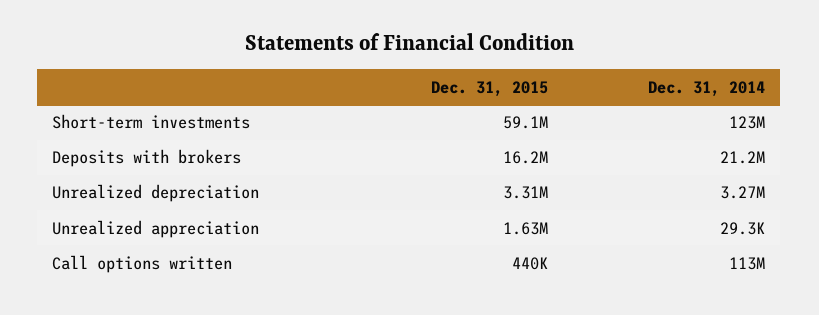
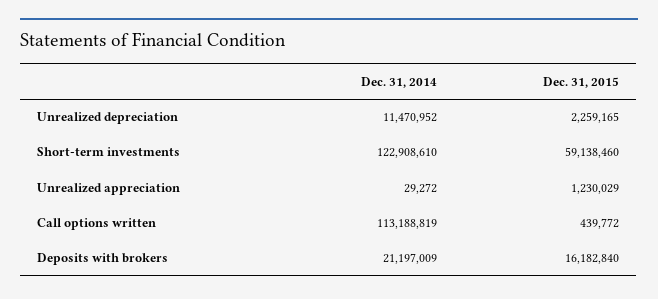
  {
    "Dec. 31, 2015": {
      "Short-term investments": 59138460,
      "Deposits with brokers": 16182840,
-     "Unrealized depreciation": 3310000,
+     "Unrealized depreciation": 2259165,
-     "Unrealized appreciation": 1630000,
+     "Unrealized appreciation": 1230029,
      "Call options written": 439772
    },
    "Dec. 31, 2014": {
      "Short-term investments": 122908610,
      "Deposits with brokers": 21197009,
-     "Unrealized depreciation": 3270000,
+     "Unrealized depreciation": 11470952,
      "Unrealized appreciation": 29272,
      "Call options written": 113188819
    }
  }

